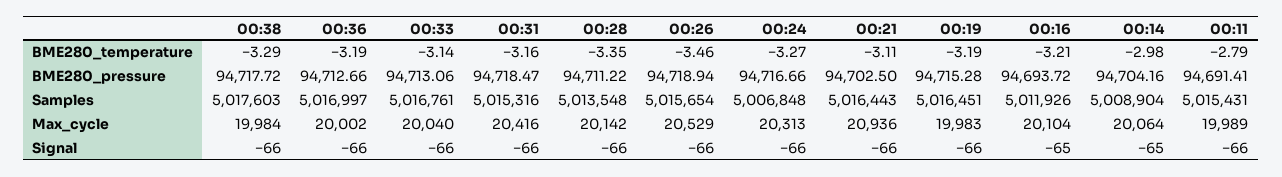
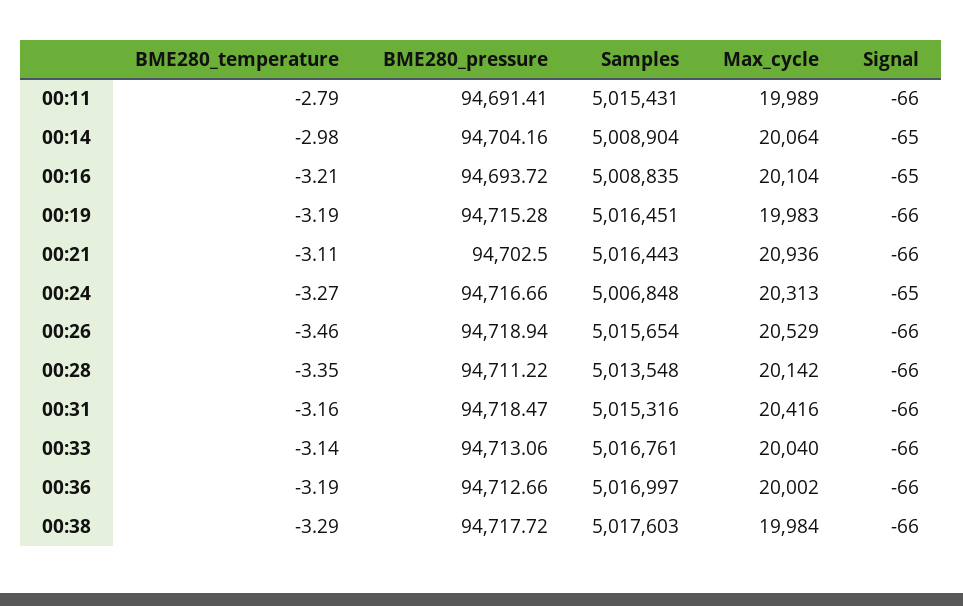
  {
    "00:38": {
      "BME280_temperature": -3.29,
      "BME280_pressure": 94717.72,
      "Samples": 5017603,
      "Max_cycle": 19984,
      "Signal": -66
    },
    "00:36": {
      "BME280_temperature": -3.19,
      "BME280_pressure": 94712.66,
      "Samples": 5016997,
      "Max_cycle": 20002,
      "Signal": -66
    },
    "00:33": {
      "BME280_temperature": -3.14,
      "BME280_pressure": 94713.06,
      "Samples": 5016761,
      "Max_cycle": 20040,
      "Signal": -66
    },
    "00:31": {
      "BME280_temperature": -3.16,
      "BME280_pressure": 94718.47,
      "Samples": 5015316,
      "Max_cycle": 20416,
      "Signal": -66
    },
    "00:28": {
      "BME280_temperature": -3.35,
      "BME280_pressure": 94711.22,
      "Samples": 5013548,
      "Max_cycle": 20142,
      "Signal": -66
    },
    "00:26": {
      "BME280_temperature": -3.46,
      "BME280_pressure": 94718.94,
      "Samples": 5015654,
      "Max_cycle": 20529,
      "Signal": -66
    },
    "00:24": {
      "BME280_temperature": -3.27,
      "BME280_pressure": 94716.66,
      "Samples": 5006848,
      "Max_cycle": 20313,
-     "Signal": -66
+     "Signal": -65
    },
    "00:21": {
      "BME280_temperature": -3.11,
      "BME280_pressure": 94702.5,
      "Samples": 5016443,
      "Max_cycle": 20936,
      "Signal": -66
    },
    "00:19": {
      "BME280_temperature": -3.19,
      "BME280_pressure": 94715.28,
      "Samples": 5016451,
      "Max_cycle": 19983,
      "Signal": -66
    },
    "00:16": {
      "BME280_temperature": -3.21,
      "BME280_pressure": 94693.72,
-     "Samples": 5011926,
+     "Samples": 5008835,
      "Max_cycle": 20104,
      "Signal": -65
    },
    "00:14": {
      "BME280_temperature": -2.98,
      "BME280_pressure": 94704.16,
      "Samples": 5008904,
      "Max_cycle": 20064,
      "Signal": -65
    },
    "00:11": {
      "BME280_temperature": -2.79,
      "BME280_pressure": 94691.41,
      "Samples": 5015431,
      "Max_cycle": 19989,
      "Signal": -66
    }
  }

